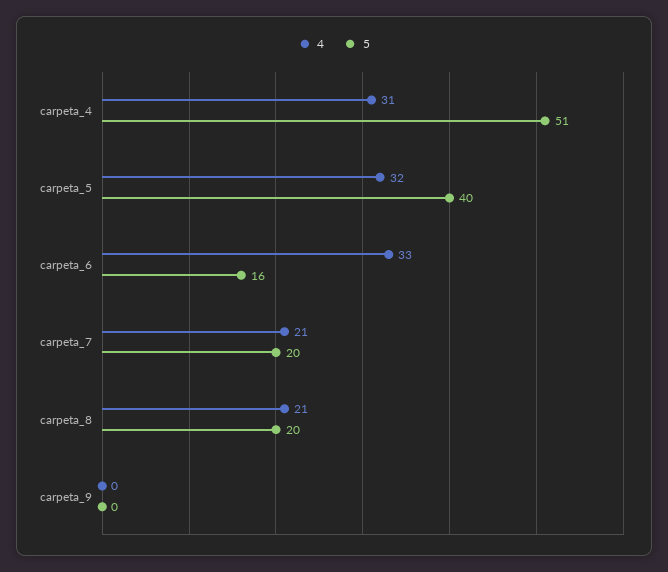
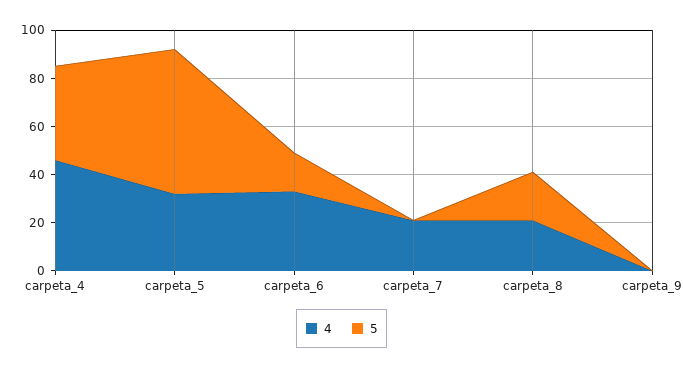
  {
    "4": {
-     "carpeta_4": 31,
+     "carpeta_4": 45,
      "carpeta_5": 32,
      "carpeta_6": 33,
      "carpeta_7": 21,
      "carpeta_8": 21,
      "carpeta_9": 0
    },
    "5": {
-     "carpeta_4": 51,
+     "carpeta_4": 40,
-     "carpeta_5": 40,
+     "carpeta_5": 60,
      "carpeta_6": 16,
-     "carpeta_7": 20,
+     "carpeta_7": 0,
      "carpeta_8": 20,
      "carpeta_9": 0
    }
  }

